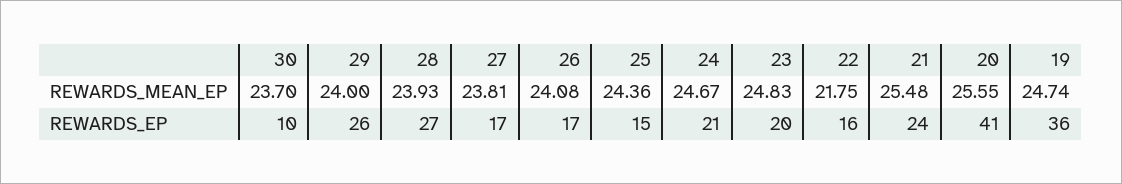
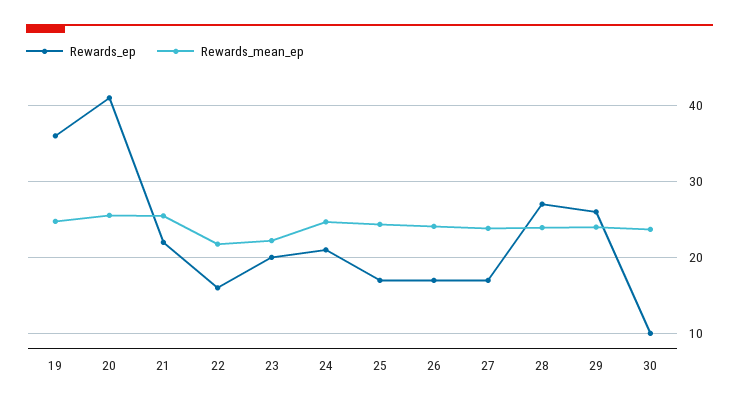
  {
    "REWARDS_MEAN_EP": {
      "30": 23.7,
      "29": 24,
      "28": 23.93,
      "27": 23.81,
      "26": 24.08,
      "25": 24.36,
      "24": 24.67,
-     "23": 24.83,
+     "23": 22,
      "22": 21.75,
      "21": 25.48,
      "20": 25.55,
      "19": 24.74
    },
    "REWARDS_EP": {
      "30": 10,
      "29": 26,
      "28": 27,
      "27": 17,
      "26": 17,
-     "25": 15,
+     "25": 17,
      "24": 21,
      "23": 20,
      "22": 16,
-     "21": 24,
+     "21": 22,
      "20": 41,
      "19": 36
    }
  }

